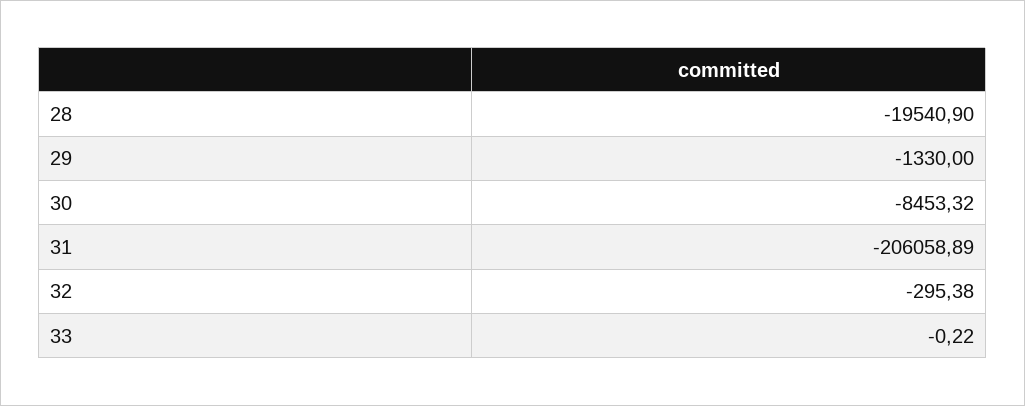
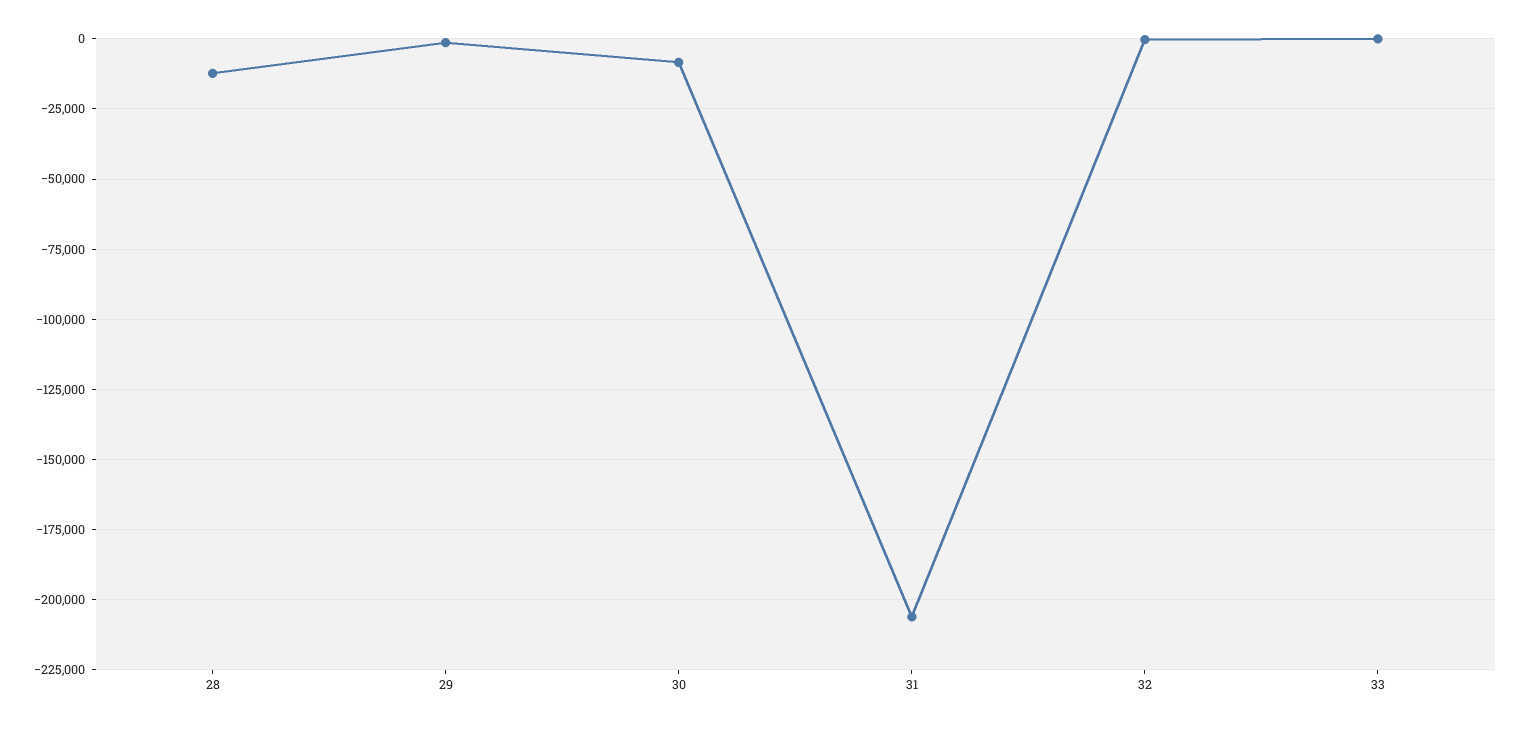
  {
-   "28": -19540.9,
+   "28": -12500,
    "29": -1330,
    "30": -8453.32,
    "31": -206058.89,
    "32": -295.38,
    "33": -0.22
  }

